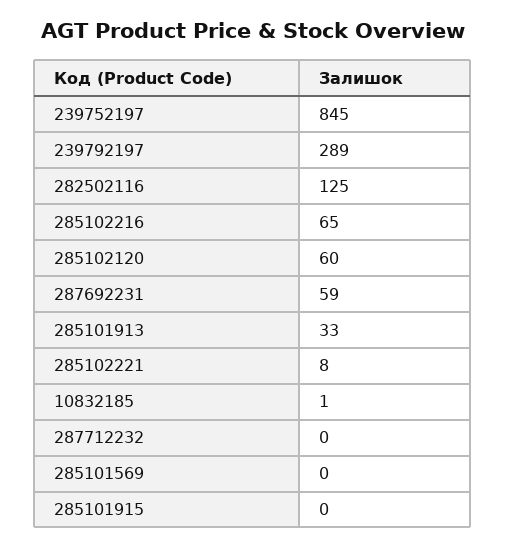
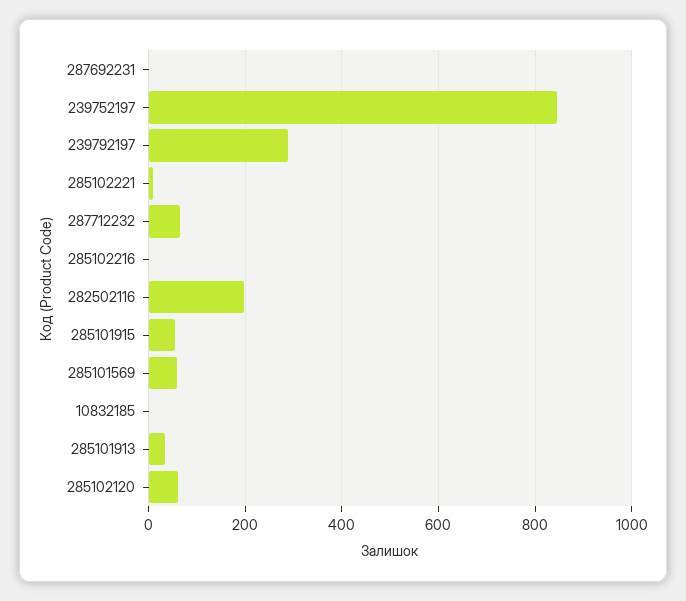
  {
    "239752197": 845,
    "239792197": 289,
-   "282502116": 125,
+   "282502116": 200,
-   "285102216": 65,
+   "285102216": 0,
    "285102120": 60,
-   "287692231": 59,
+   "287692231": 0,
    "285101913": 33,
    "285102221": 8,
    "10832185": 1,
-   "287712232": 0,
+   "287712232": 60,
-   "285101569": 0,
+   "285101569": 60,
-   "285101915": 0
+   "285101915": 60
  }

